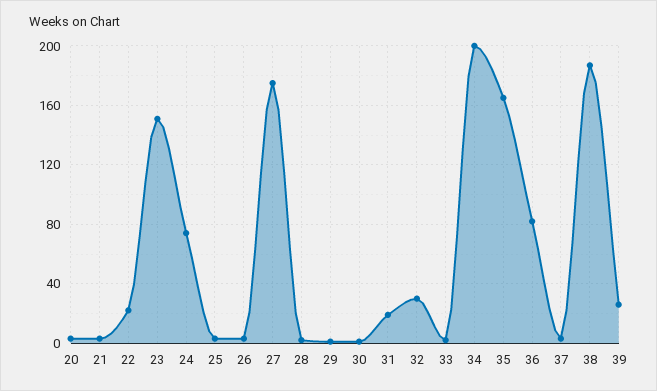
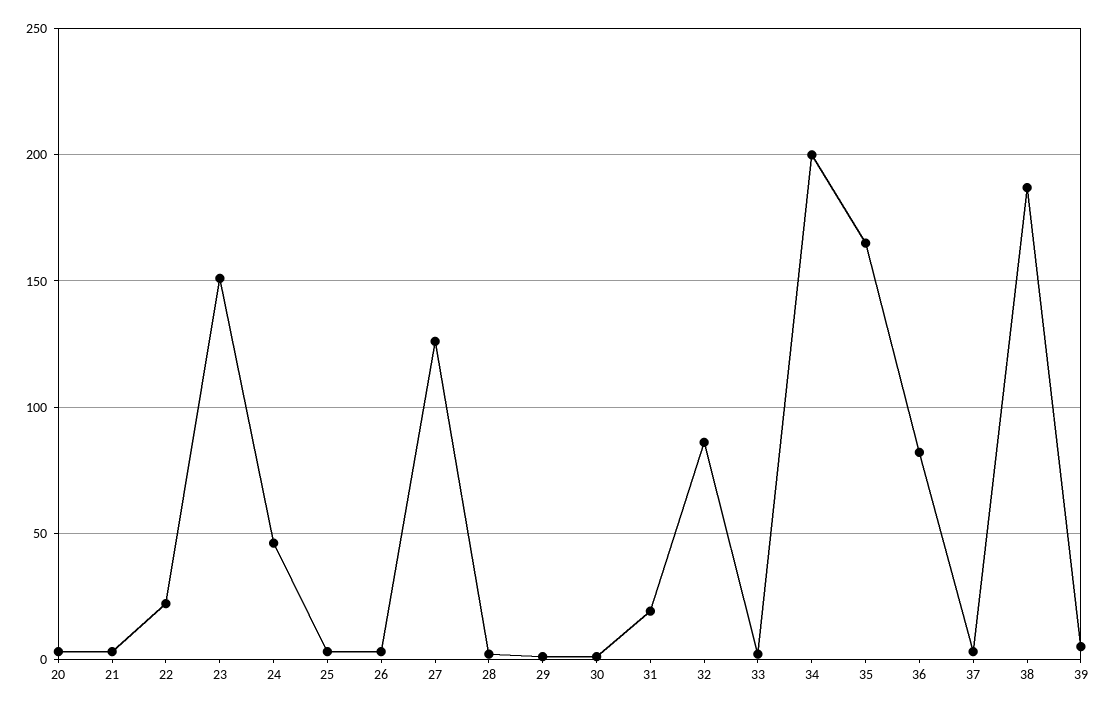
  {
    "20": 5,
    "21": 5,
    "22": 20,
    "23": 150,
-   "24": 75,
+   "24": 45,
    "25": 5,
    "26": 5,
-   "27": 175,
+   "27": 125,
    "28": 0,
    "29": 0,
    "30": 0,
    "31": 20,
-   "32": 30,
+   "32": 85,
    "33": 0,
    "34": 200,
    "35": 165,
    "36": 80,
    "37": 5,
    "38": 185,
-   "39": 25
+   "39": 5
  }

